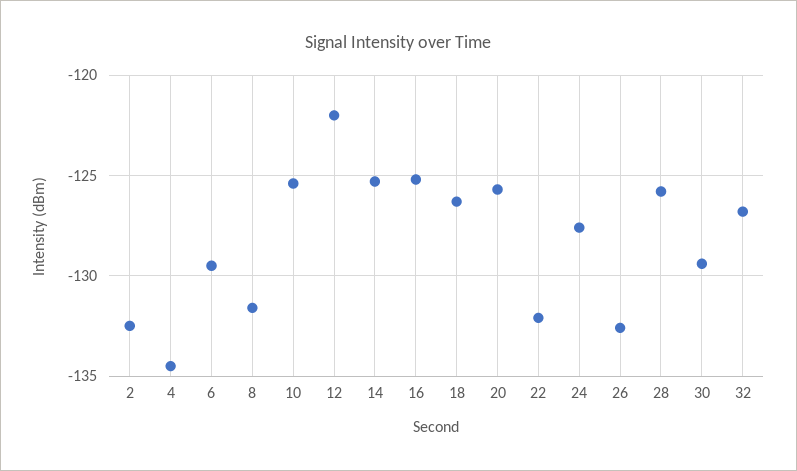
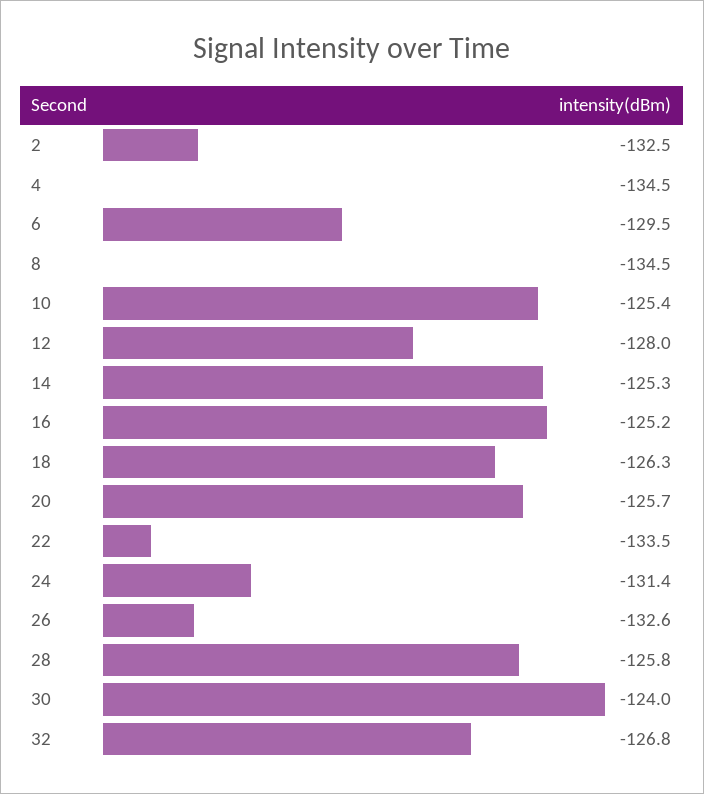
  {
    "2": -132.5,
    "4": -134.5,
    "6": -129.5,
-   "8": -131.5,
+   "8": -134.5,
    "10": -125.4,
-   "12": -122,
+   "12": -128,
    "14": -125.3,
    "16": -125.2,
    "18": -126.3,
    "20": -125.7,
-   "22": -132,
+   "22": -133.5,
-   "24": -127.5,
+   "24": -131.4,
    "26": -132.6,
    "28": -125.8,
-   "30": -129.5,
+   "30": -124,
    "32": -126.8
  }

